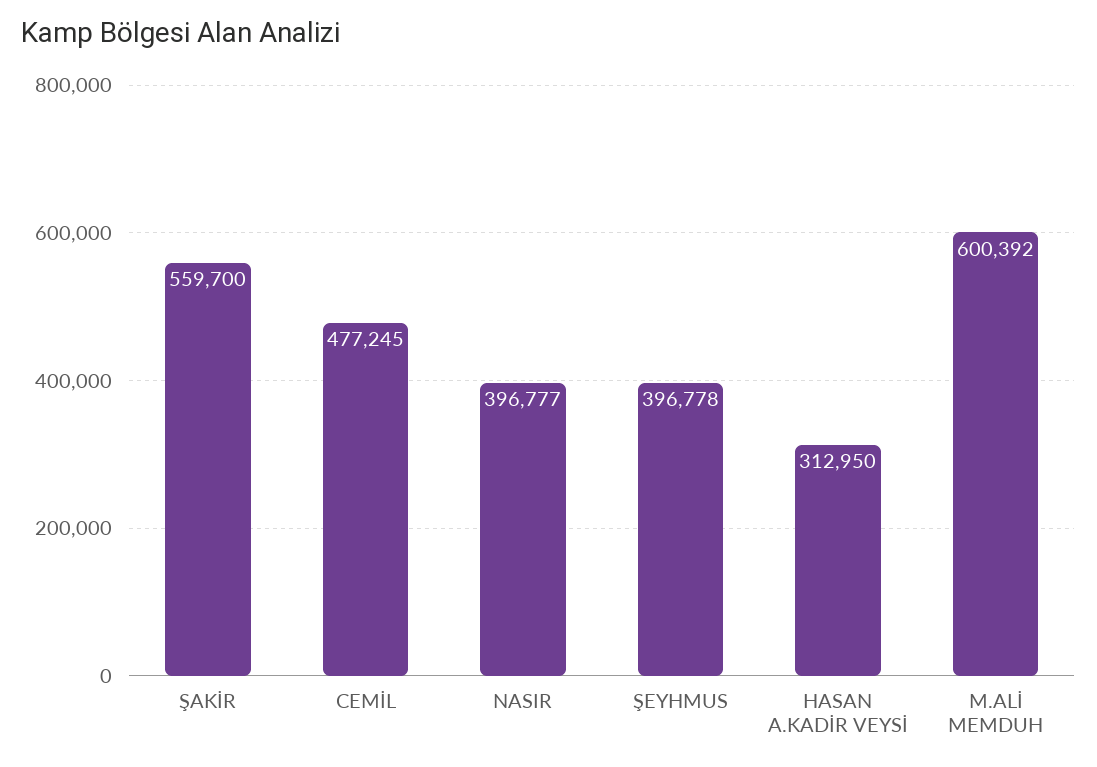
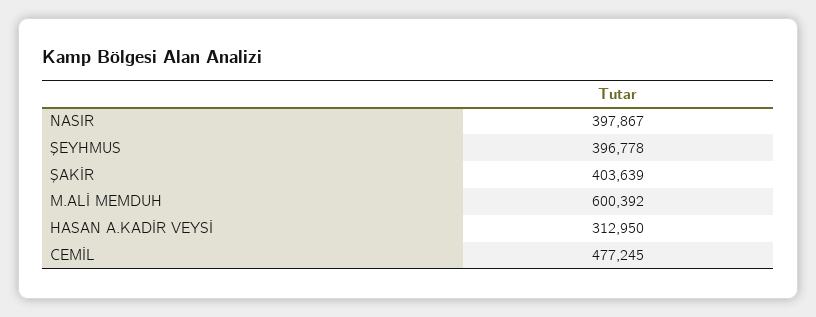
  {
-   "ŞAKİR": 559700,
+   "ŞAKİR": 403639,
    "CEMİL": 477245,
-   "NASIR": 396777,
+   "NASIR": 397867,
    "ŞEYHMUS": 396778,
    "HASAN A.KADİR VEYSİ": 312950,
    "M.ALİ MEMDUH": 600392
  }

